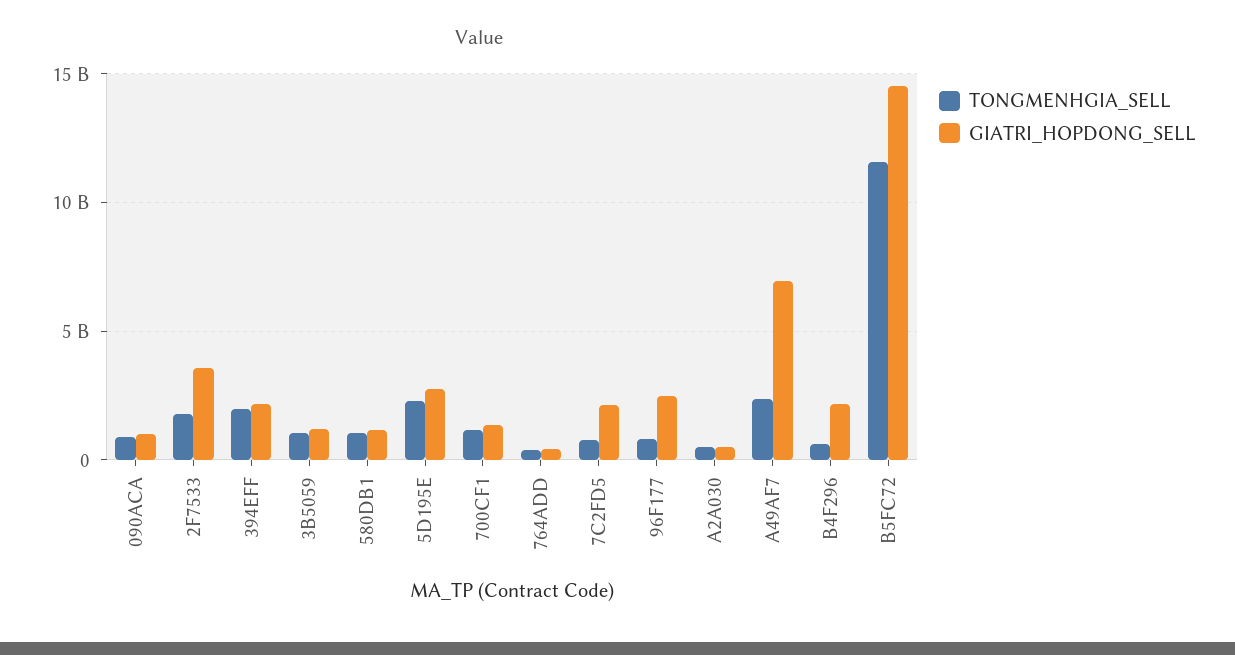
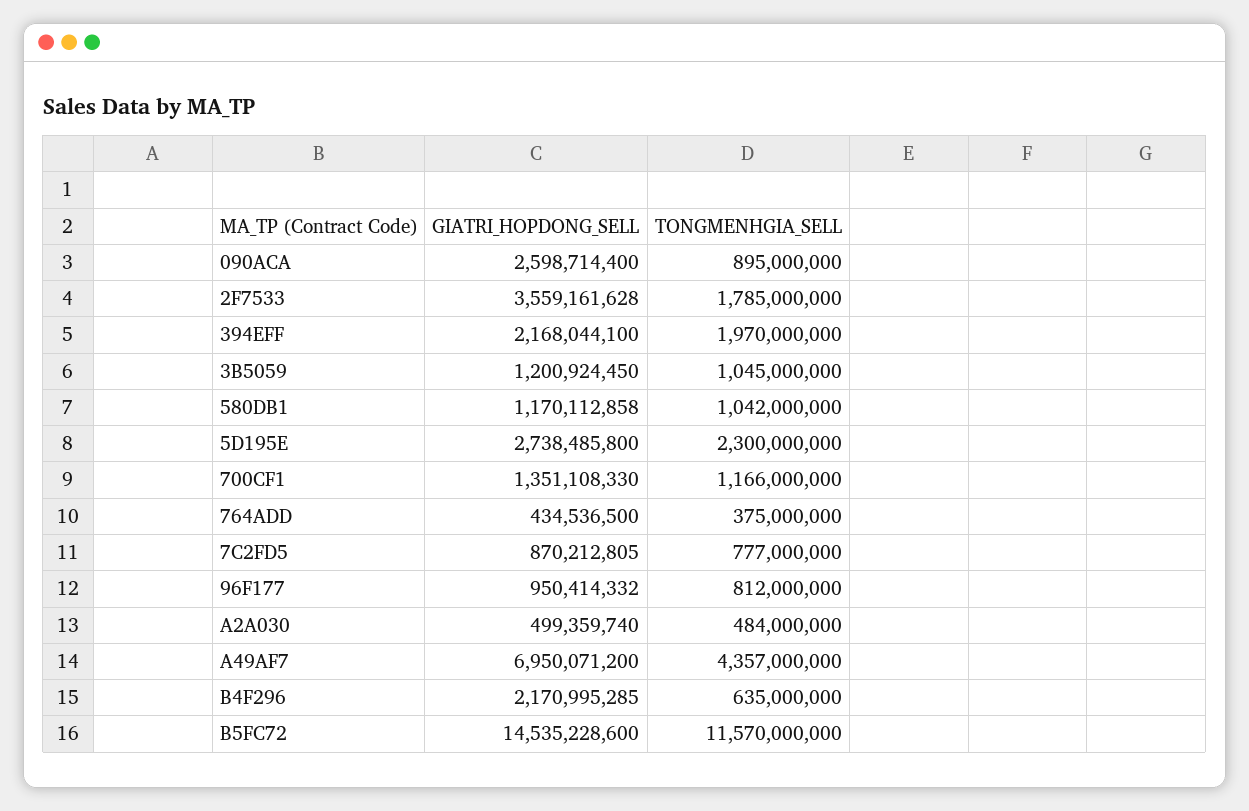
  {
    "TONGMENHGIA_SELL": {
      "090ACA": 895000000,
      "2F7533": 1785000000,
      "394EFF": 1970000000,
      "3B5059": 1045000000,
      "580DB1": 1042000000,
      "5D195E": 2300000000,
      "700CF1": 1166000000,
      "764ADD": 375000000,
      "7C2FD5": 777000000,
      "96F177": 812000000,
      "A2A030": 484000000,
-     "A49AF7": 2500000000,
+     "A49AF7": 4357000000,
      "B4F296": 635000000,
      "B5FC72": 11570000000
    },
    "GIATRI_HOPDONG_SELL": {
-     "090ACA": 1000000000,
+     "090ACA": 2598714400,
      "2F7533": 3559161628,
      "394EFF": 2168044100,
      "3B5059": 1200924450,
      "580DB1": 1170112858,
      "5D195E": 2738485800,
      "700CF1": 1351108330,
      "764ADD": 434536500,
-     "7C2FD5": 2000000000,
+     "7C2FD5": 870212805,
-     "96F177": 2500000000,
+     "96F177": 950414332,
      "A2A030": 499359740,
      "A49AF7": 6950071200,
      "B4F296": 2170995285,
      "B5FC72": 14535228600
    }
  }

